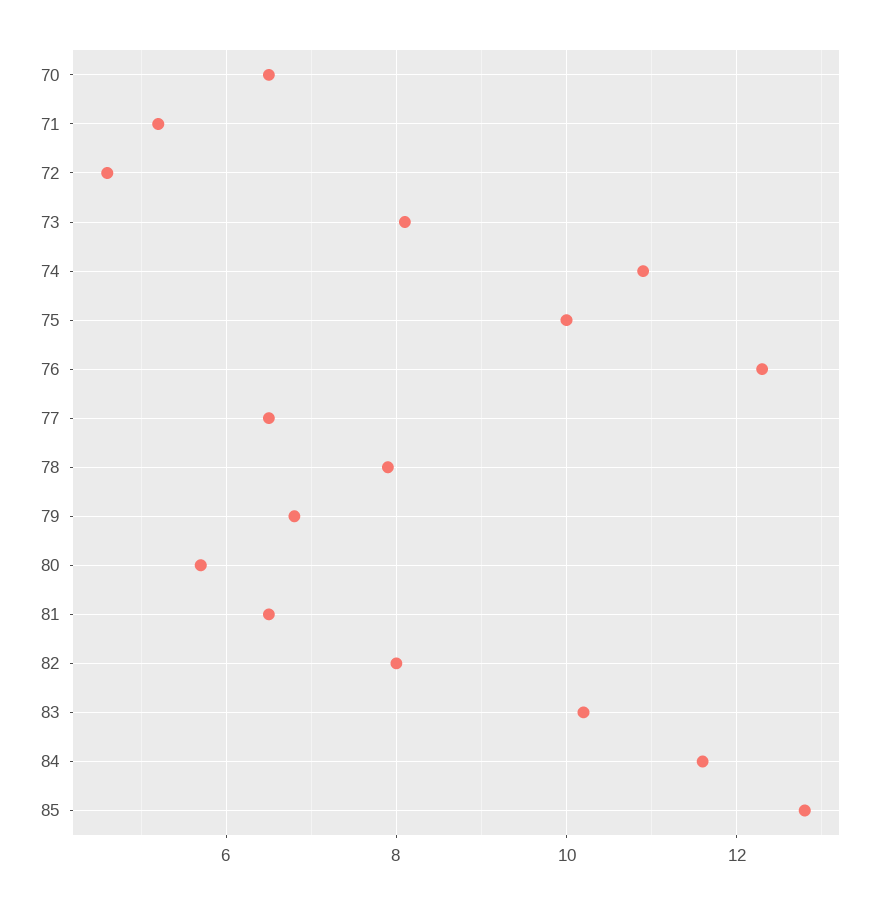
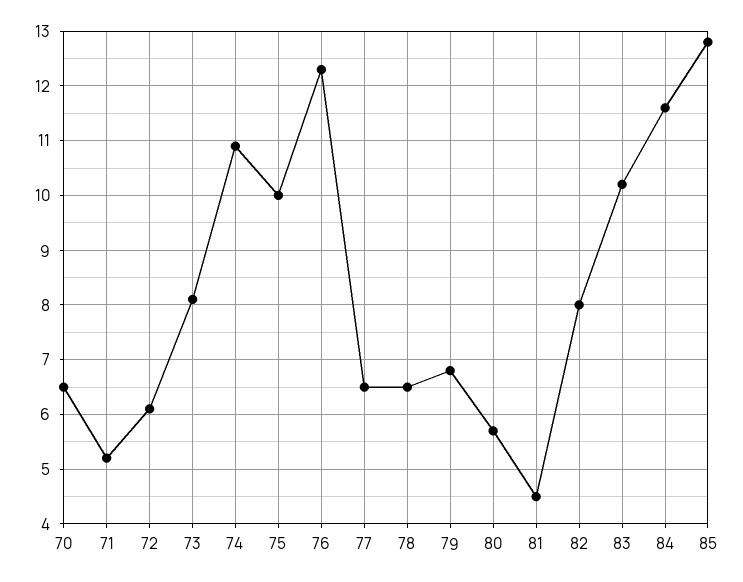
  {
    "70": 6.5,
    "71": 5,
-   "72": 4.5,
+   "72": 6,
    "73": 8,
    "74": 11,
    "75": 10,
    "76": 12.5,
    "77": 6.5,
-   "78": 8,
+   "78": 6.5,
    "79": 7,
    "80": 5.5,
-   "81": 6.5,
+   "81": 4.5,
    "82": 8,
    "83": 10,
    "84": 11.5,
    "85": 13
  }

